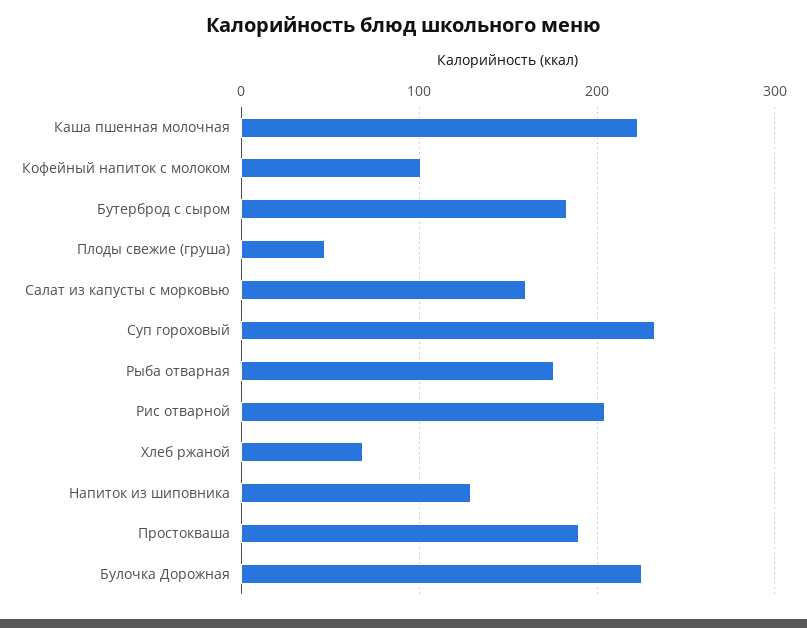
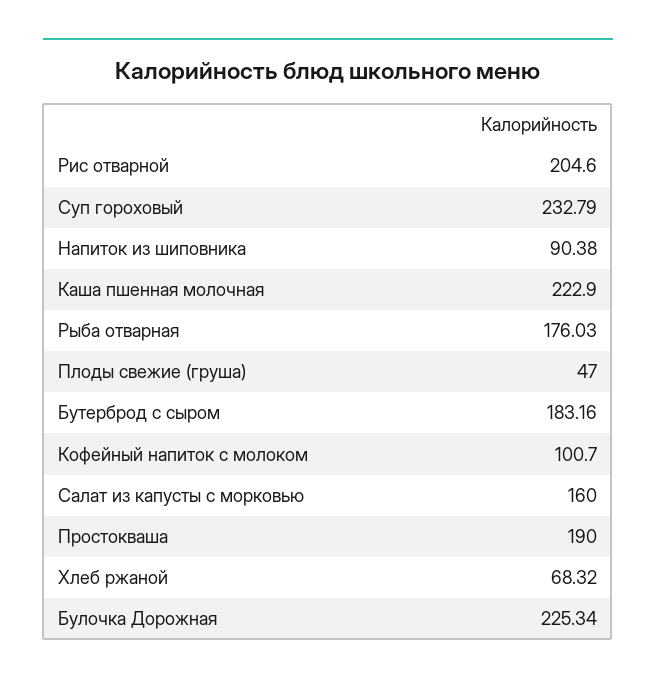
  {
    "Каша пшенная молочная": 222.9,
    "Кофейный напиток с молоком": 100.7,
    "Бутерброд с сыром": 183.16,
    "Плоды свежие (груша)": 47,
    "Салат из капусты с морковью": 160,
    "Суп гороховый": 232.79,
    "Рыба отварная": 176.03,
    "Рис отварной": 204.6,
    "Хлеб ржаной": 68.32,
-   "Напиток из шиповника": 130,
+   "Напиток из шиповника": 90.38,
    "Простокваша": 190,
    "Булочка Дорожная": 225.34
  }

